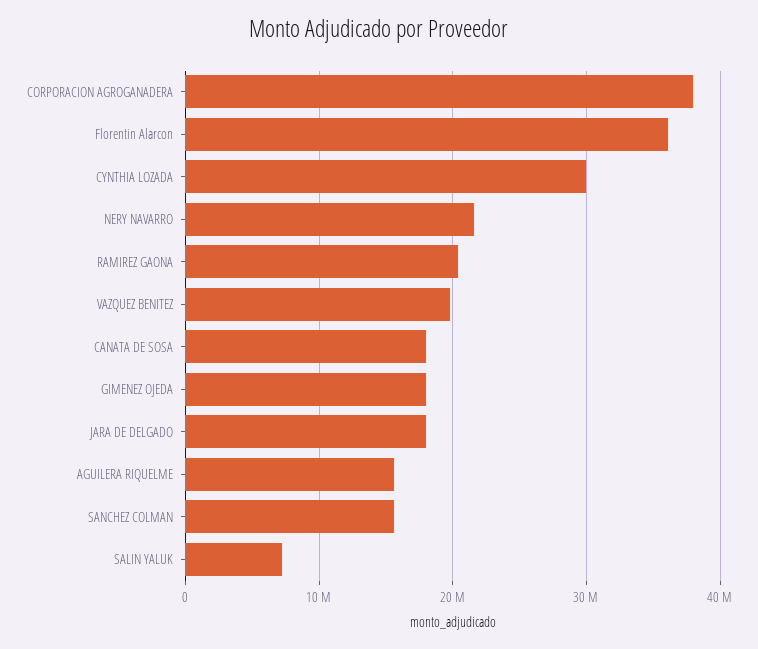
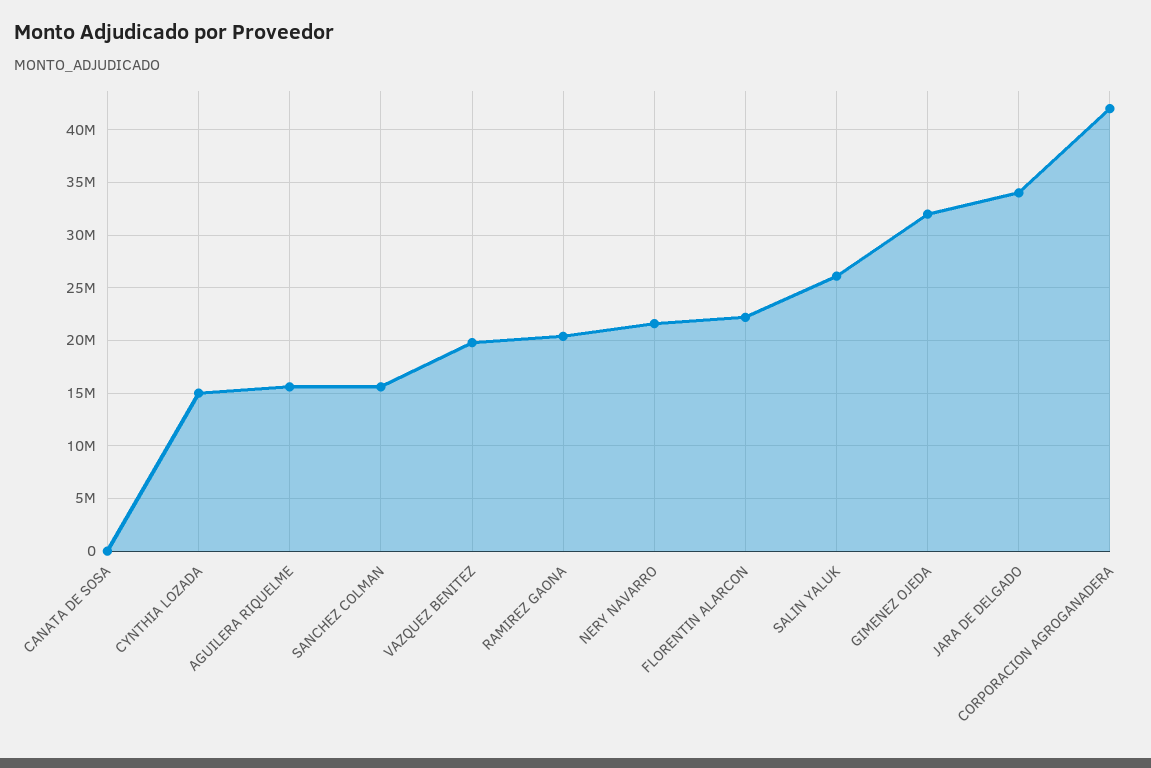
  {
-   "CORPORACION AGROGANADERA": 38000000,
+   "CORPORACION AGROGANADERA": 42000000,
-   "Florentin Alarcon": 36000000,
+   "Florentin Alarcon": 22000000,
-   "CYNTHIA LOZADA": 30000000,
+   "CYNTHIA LOZADA": 15000000,
    "NERY NAVARRO": 22000000,
    "RAMIREZ GAONA": 20000000,
    "VAZQUEZ BENITEZ": 20000000,
-   "CANATA DE SOSA": 18000000,
+   "CANATA DE SOSA": 0,
-   "GIMENEZ OJEDA": 18000000,
+   "GIMENEZ OJEDA": 32000000,
-   "JARA DE DELGADO": 18000000,
+   "JARA DE DELGADO": 34000000,
    "AGUILERA RIQUELME": 16000000,
    "SANCHEZ COLMAN": 16000000,
-   "SALIN YALUK": 7000000
+   "SALIN YALUK": 26000000
  }

